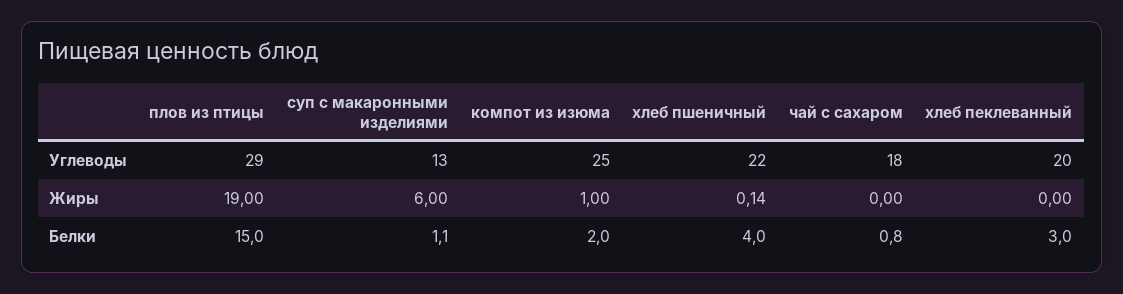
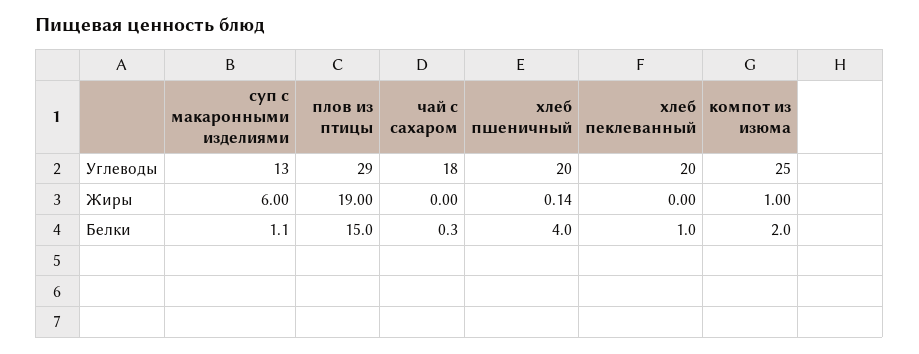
  {
    "плов из птицы": {
      "Углеводы": 29,
      "Жиры": 19,
      "Белки": 15
    },
    "суп с макаронными изделиями": {
      "Углеводы": 13,
      "Жиры": 6,
      "Белки": 1.1
    },
    "компот из изюма": {
      "Углеводы": 25,
      "Жиры": 1,
      "Белки": 2
    },
    "хлеб пшеничный": {
-     "Углеводы": 22,
+     "Углеводы": 20,
      "Жиры": 0.14,
      "Белки": 4
    },
    "чай с сахаром": {
      "Углеводы": 18,
      "Жиры": 0,
-     "Белки": 0.8
+     "Белки": 0.3
    },
    "хлеб пеклеванный": {
      "Углеводы": 20,
      "Жиры": 0,
-     "Белки": 3
+     "Белки": 1
    }
  }

